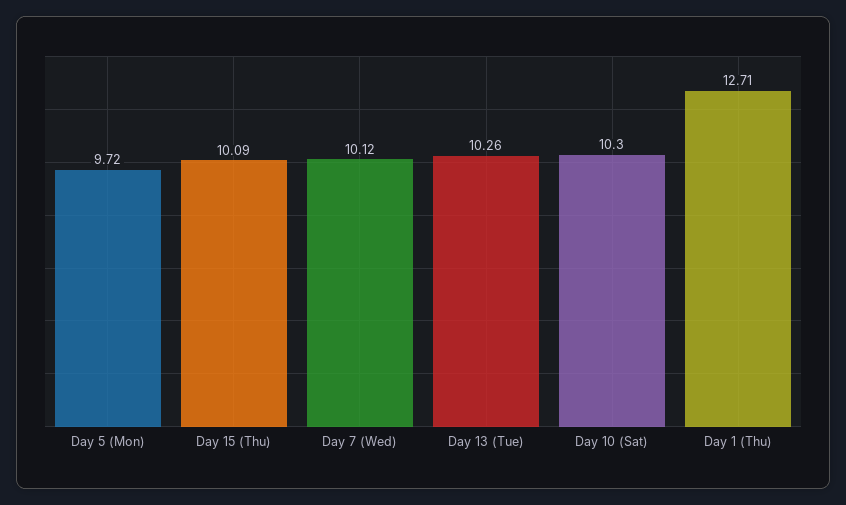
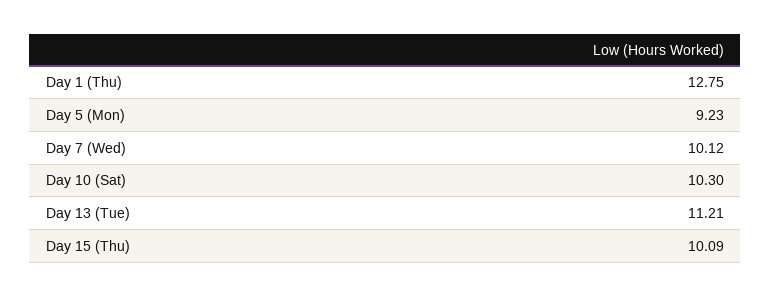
  {
-   "Day 5 (Mon)": 9.72,
+   "Day 5 (Mon)": 9.23,
    "Day 15 (Thu)": 10.09,
    "Day 7 (Wed)": 10.12,
-   "Day 13 (Tue)": 10.26,
+   "Day 13 (Tue)": 11.21,
    "Day 10 (Sat)": 10.3,
-   "Day 1 (Thu)": 12.71
+   "Day 1 (Thu)": 12.75
  }

